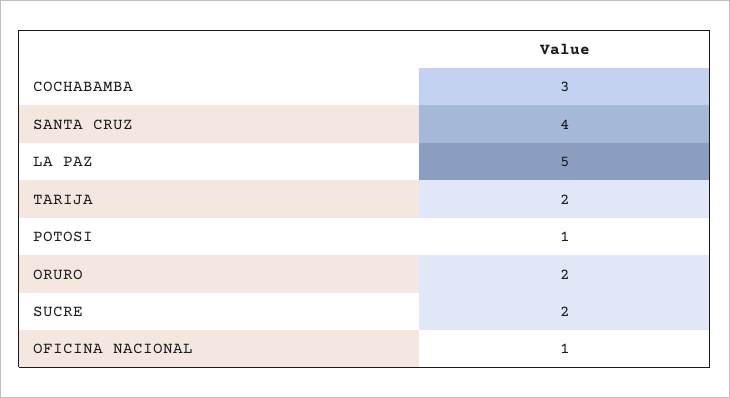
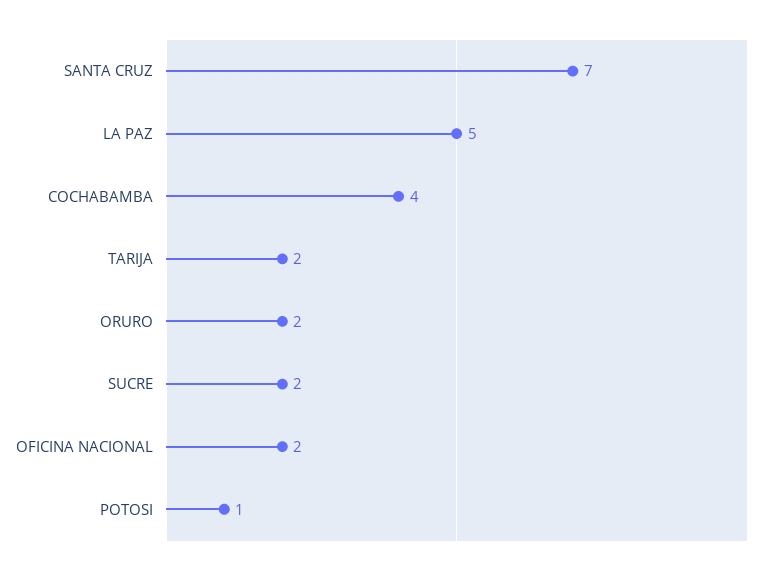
  {
-   "COCHABAMBA": 3,
+   "COCHABAMBA": 4,
-   "SANTA CRUZ": 4,
+   "SANTA CRUZ": 7,
    "LA PAZ": 5,
    "TARIJA": 2,
    "POTOSI": 1,
    "ORURO": 2,
    "SUCRE": 2,
-   "OFICINA NACIONAL": 1
+   "OFICINA NACIONAL": 2
  }

